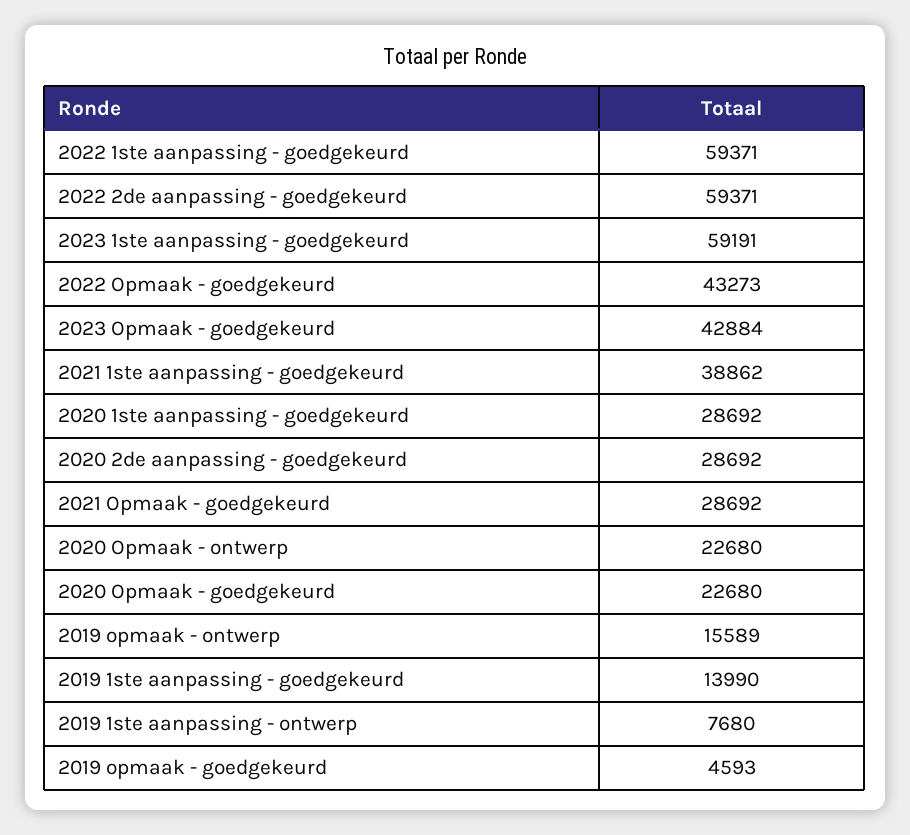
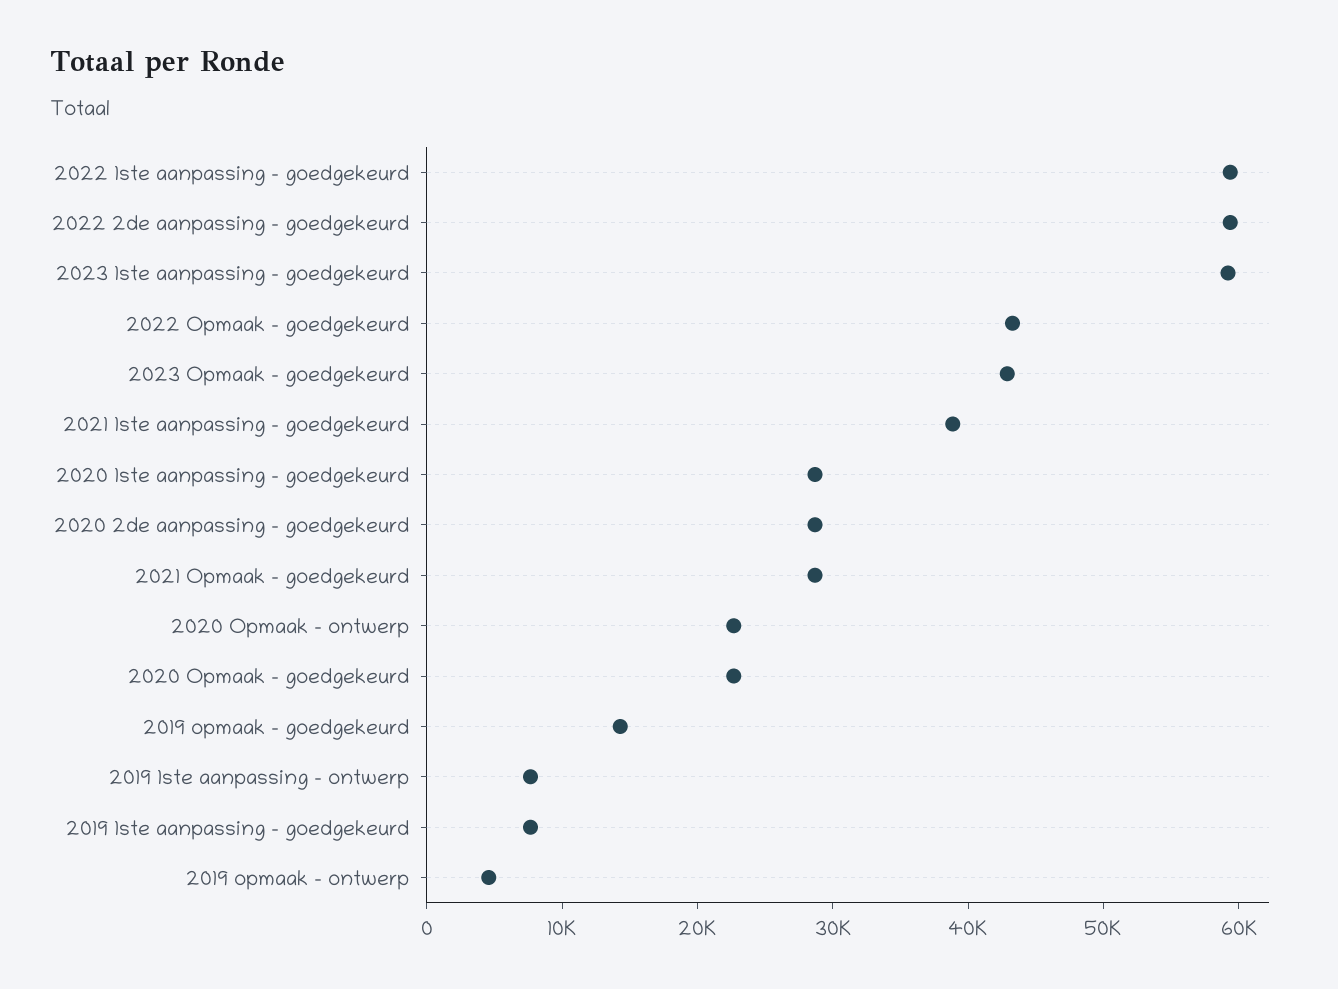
  {
    "2022 1ste aanpassing - goedgekeurd": 59371,
    "2022 2de aanpassing - goedgekeurd": 59371,
    "2023 1ste aanpassing - goedgekeurd": 59191,
    "2022 Opmaak - goedgekeurd": 43273,
    "2023 Opmaak - goedgekeurd": 42884,
    "2021 1ste aanpassing - goedgekeurd": 38862,
    "2020 1ste aanpassing - goedgekeurd": 28692,
    "2020 2de aanpassing - goedgekeurd": 28692,
    "2021 Opmaak - goedgekeurd": 28692,
    "2020 Opmaak - ontwerp": 22680,
    "2020 Opmaak - goedgekeurd": 22680,
-   "2019 opmaak - ontwerp": 15589,
+   "2019 opmaak - ontwerp": 4000,
-   "2019 1ste aanpassing - goedgekeurd": 13990,
+   "2019 1ste aanpassing - goedgekeurd": 8000,
    "2019 1ste aanpassing - ontwerp": 7680,
-   "2019 opmaak - goedgekeurd": 4593
+   "2019 opmaak - goedgekeurd": 14000
  }

